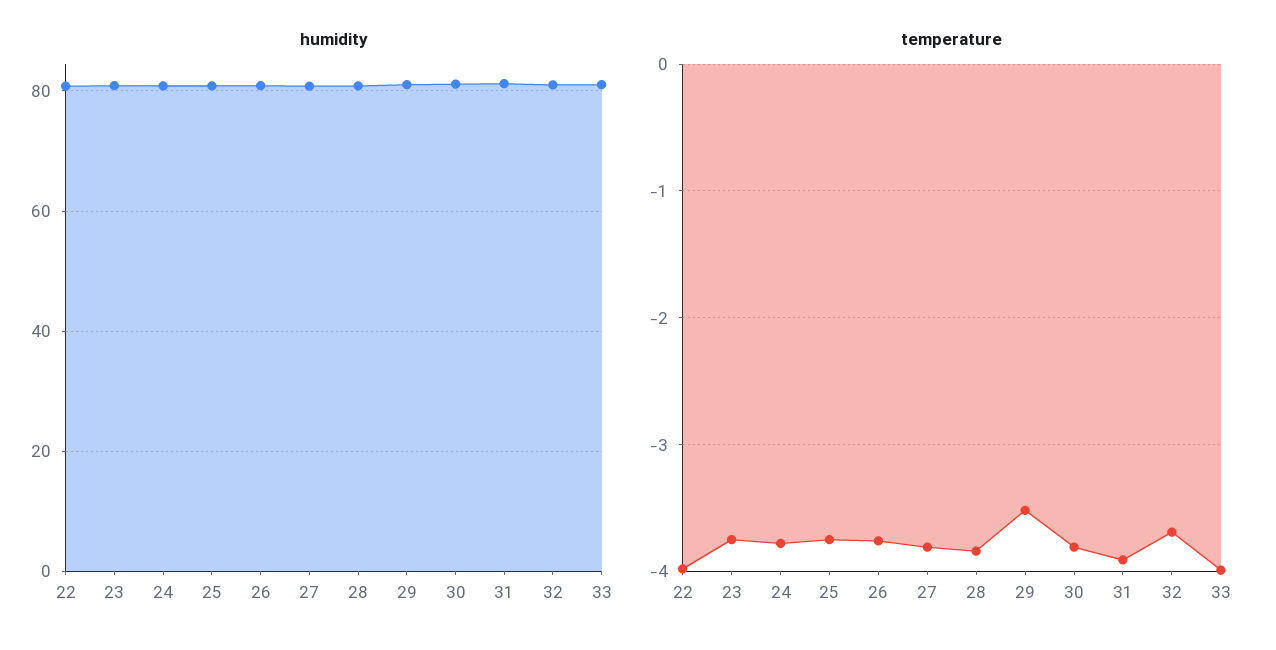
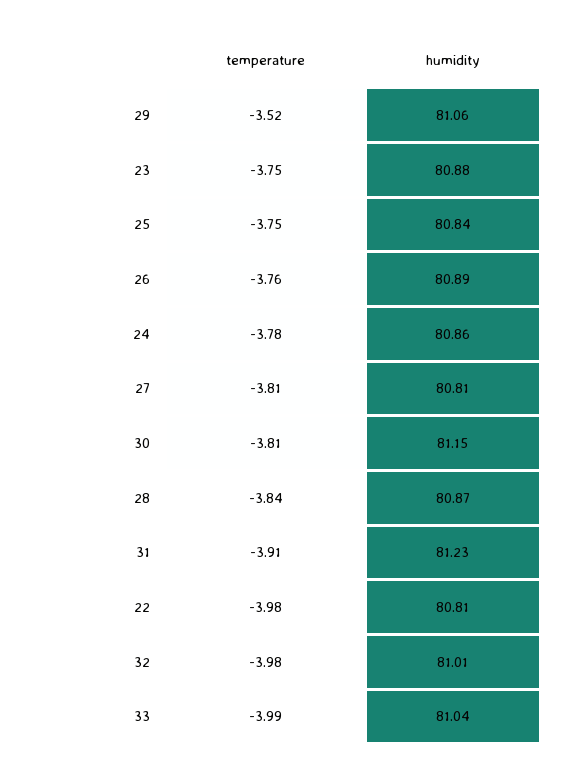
  {
    "humidity": {
      "22": 80.81,
      "23": 80.88,
      "24": 80.86,
      "25": 80.84,
      "26": 80.89,
      "27": 80.81,
      "28": 80.87,
      "29": 81.06,
      "30": 81.15,
      "31": 81.23,
      "32": 81.01,
      "33": 81.04
    },
    "temperature": {
      "22": -3.98,
      "23": -3.75,
      "24": -3.78,
      "25": -3.75,
      "26": -3.76,
      "27": -3.81,
      "28": -3.84,
      "29": -3.52,
      "30": -3.81,
      "31": -3.91,
-     "32": -3.7,
+     "32": -3.98,
      "33": -3.99
    }
  }

